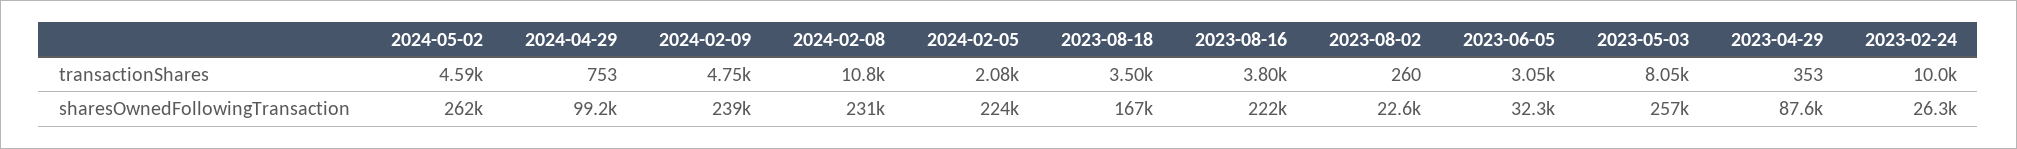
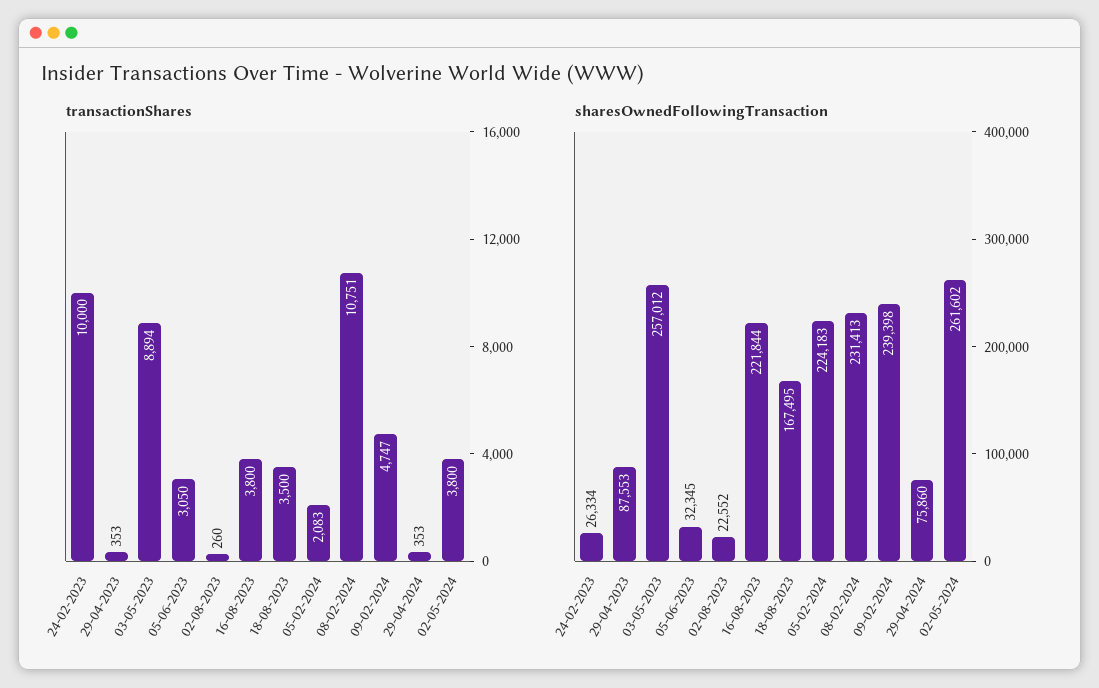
  {
    "transactionShares": {
-     "2024-05-02": 4590,
+     "2024-05-02": 3800,
-     "2024-04-29": 753,
+     "2024-04-29": 353,
      "2024-02-09": 4747,
      "2024-02-08": 10751,
      "2024-02-05": 2083,
      "2023-08-18": 3500,
      "2023-08-16": 3800,
      "2023-08-02": 260,
      "2023-06-05": 3050,
-     "2023-05-03": 8050,
+     "2023-05-03": 8894,
      "2023-04-29": 353,
      "2023-02-24": 10000
    },
    "sharesOwnedFollowingTransaction": {
      "2024-05-02": 261602,
-     "2024-04-29": 99200,
+     "2024-04-29": 75860,
      "2024-02-09": 239398,
      "2024-02-08": 231413,
      "2024-02-05": 224183,
      "2023-08-18": 167495,
      "2023-08-16": 221844,
      "2023-08-02": 22552,
      "2023-06-05": 32345,
      "2023-05-03": 257012,
      "2023-04-29": 87553,
      "2023-02-24": 26334
    }
  }

